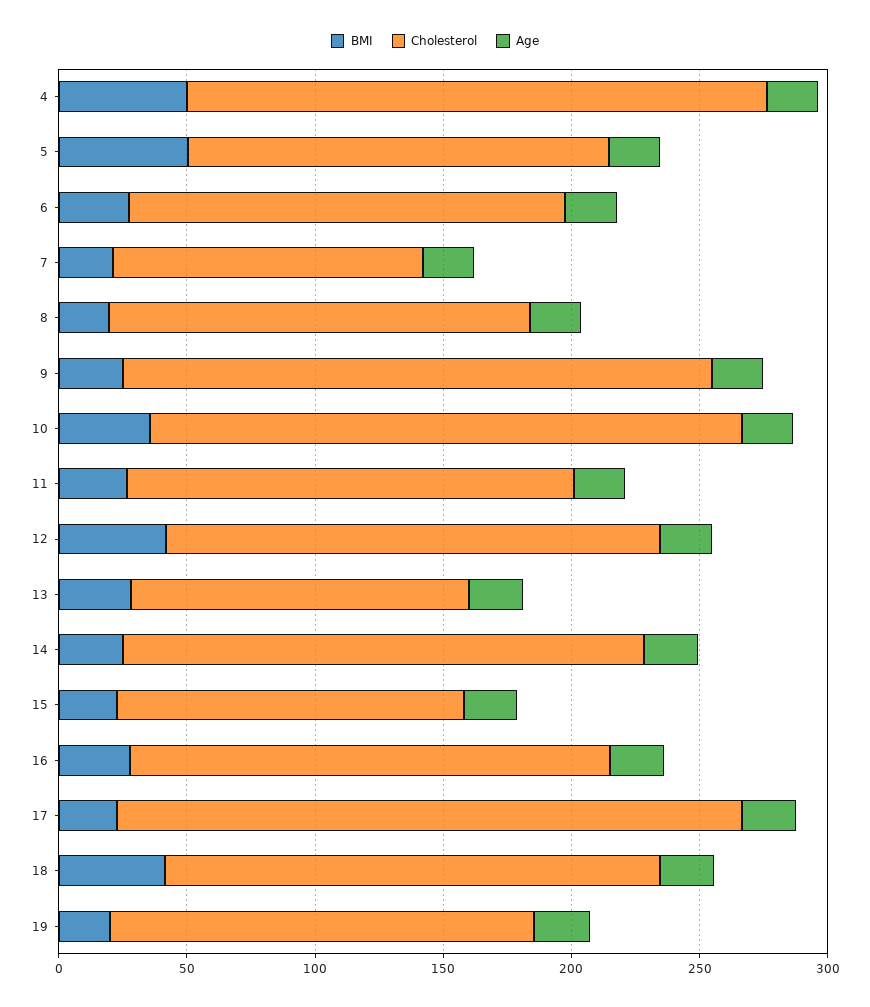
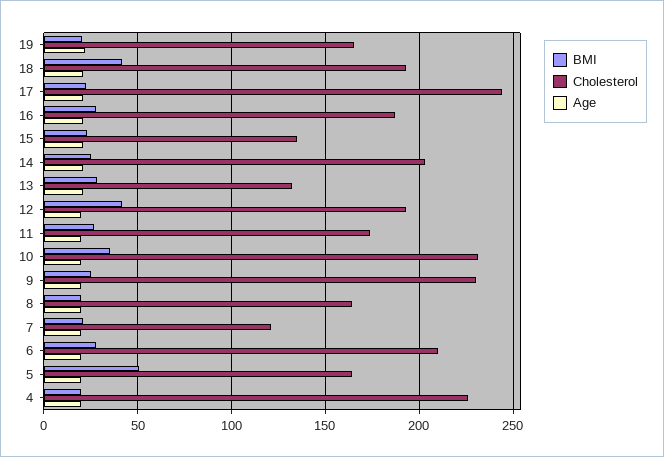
  {
    "BMI": {
-     "4": 50,
+     "4": 20,
      "5": 50,
      "6": 30,
      "7": 20,
      "8": 20,
      "9": 25,
      "10": 35,
      "11": 25,
      "12": 40,
      "13": 30,
      "14": 25,
      "15": 25,
      "16": 30,
      "17": 25,
      "18": 40,
      "19": 20
    },
    "Cholesterol": {
      "4": 225,
      "5": 165,
-     "6": 170,
+     "6": 210,
      "7": 120,
      "8": 165,
      "9": 230,
      "10": 230,
      "11": 175,
      "12": 195,
      "13": 130,
      "14": 205,
      "15": 135,
      "16": 185,
      "17": 245,
      "18": 195,
      "19": 165
    },
    "Age": {
      "4": 20,
      "5": 20,
      "6": 20,
      "7": 20,
      "8": 20,
      "9": 20,
      "10": 20,
      "11": 20,
      "12": 20,
      "13": 20,
      "14": 20,
      "15": 20,
      "16": 20,
      "17": 20,
      "18": 20,
      "19": 20
    }
  }

